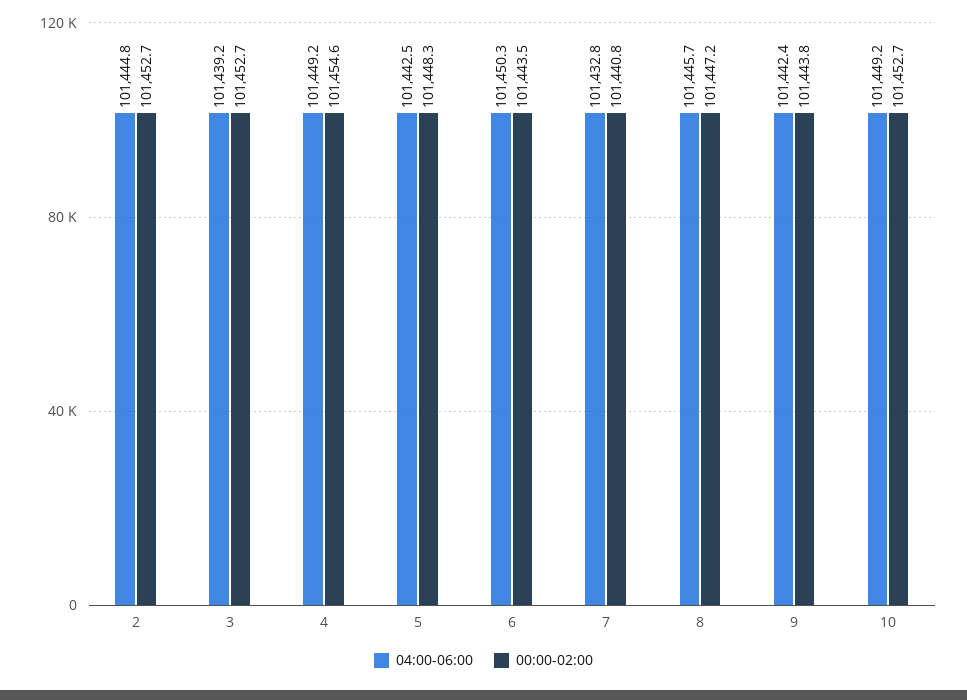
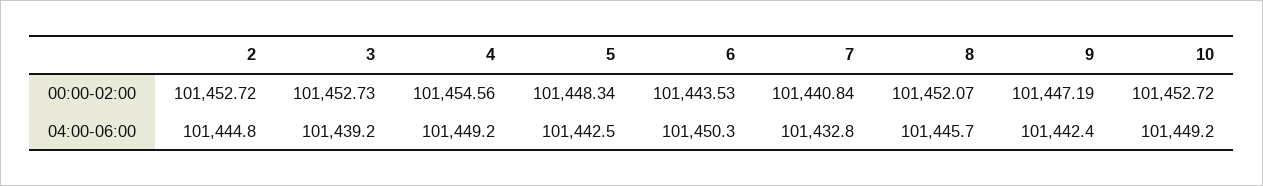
  {
    "04:00-06:00": {
      "2": 101444.8,
      "3": 101439.2,
      "4": 101449.2,
      "5": 101442.5,
      "6": 101450.3,
      "7": 101432.8,
      "8": 101445.7,
      "9": 101442.4,
      "10": 101449.2
    },
    "00:00-02:00": {
      "2": 101452.72,
      "3": 101452.73,
      "4": 101454.56,
      "5": 101448.34,
      "6": 101443.53,
      "7": 101440.84,
-     "8": 101447.2,
+     "8": 101452.07,
-     "9": 101443.8,
+     "9": 101447.19,
      "10": 101452.72
    }
  }

